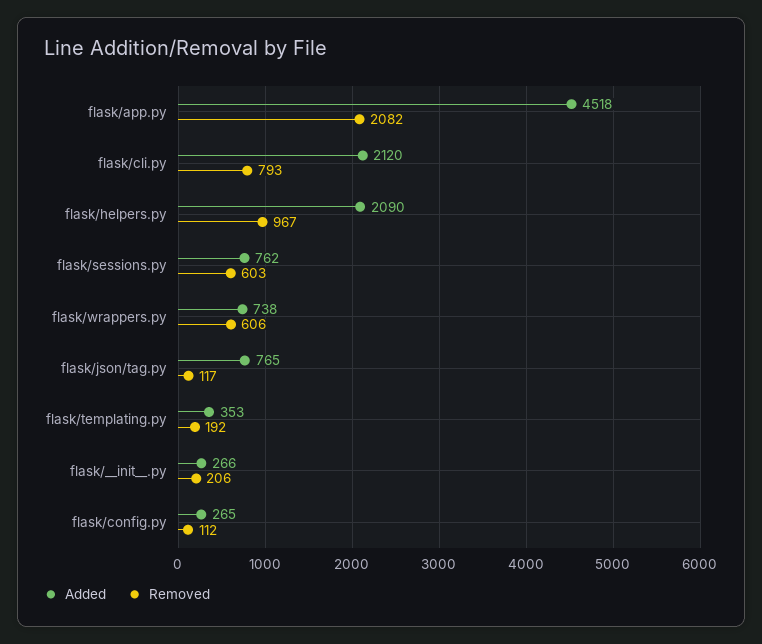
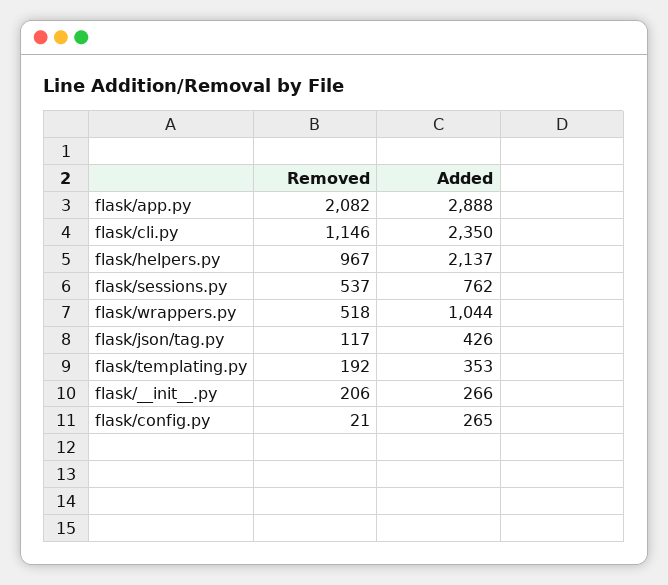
  {
    "Added": {
-     "flask/app.py": 4518,
+     "flask/app.py": 2888,
-     "flask/cli.py": 2120,
+     "flask/cli.py": 2350,
-     "flask/helpers.py": 2090,
+     "flask/helpers.py": 2137,
      "flask/sessions.py": 762,
-     "flask/wrappers.py": 738,
+     "flask/wrappers.py": 1044,
-     "flask/json/tag.py": 765,
+     "flask/json/tag.py": 426,
      "flask/templating.py": 353,
      "flask/__init__.py": 266,
      "flask/config.py": 265
    },
    "Removed": {
      "flask/app.py": 2082,
-     "flask/cli.py": 793,
+     "flask/cli.py": 1146,
      "flask/helpers.py": 967,
-     "flask/sessions.py": 603,
+     "flask/sessions.py": 537,
-     "flask/wrappers.py": 606,
+     "flask/wrappers.py": 518,
      "flask/json/tag.py": 117,
      "flask/templating.py": 192,
      "flask/__init__.py": 206,
-     "flask/config.py": 112
+     "flask/config.py": 21
    }
  }

